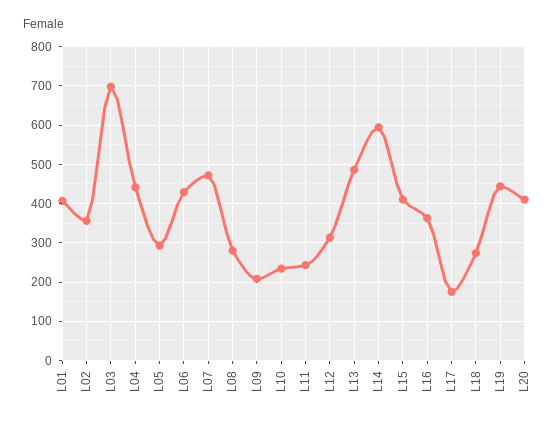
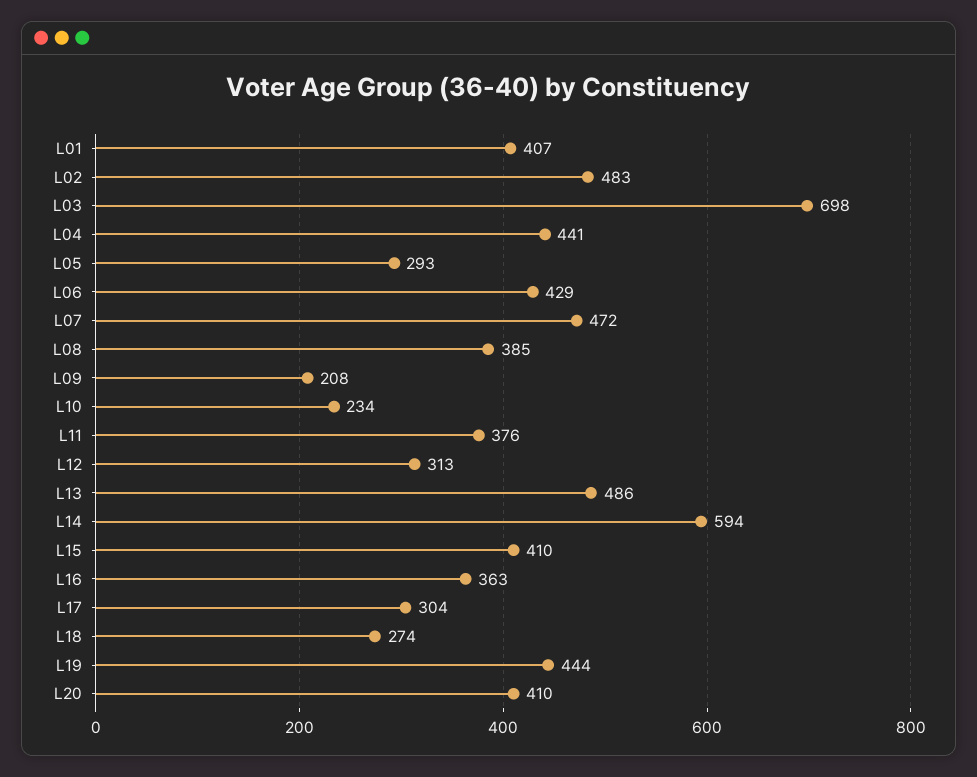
  {
    "L01": 407,
-   "L02": 360,
+   "L02": 483,
    "L03": 698,
    "L04": 441,
    "L05": 293,
    "L06": 429,
    "L07": 472,
-   "L08": 280,
+   "L08": 385,
    "L09": 208,
    "L10": 234,
-   "L11": 240,
+   "L11": 376,
    "L12": 313,
    "L13": 486,
    "L14": 594,
    "L15": 410,
    "L16": 363,
-   "L17": 180,
+   "L17": 304,
    "L18": 274,
    "L19": 444,
    "L20": 410
  }

